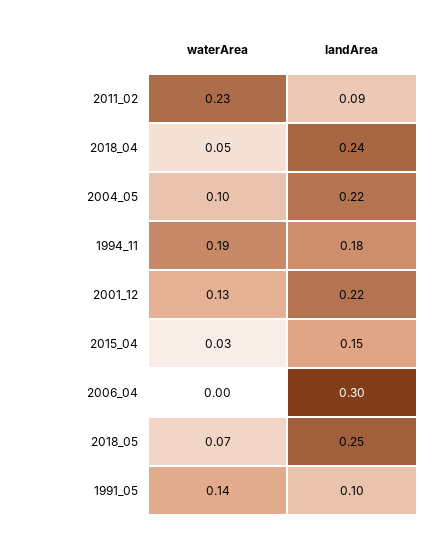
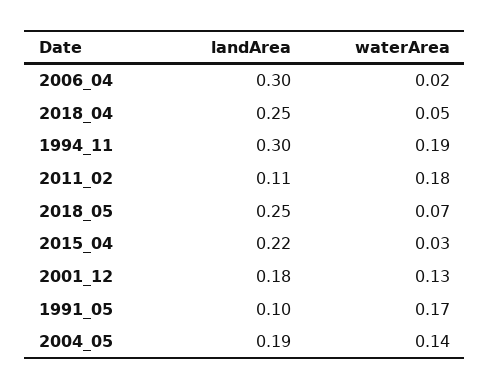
  {
    "waterArea": {
-     "2011_02": 0.23,
+     "2011_02": 0.18,
      "2018_04": 0.05,
-     "2004_05": 0.1,
+     "2004_05": 0.14,
      "1994_11": 0.19,
      "2001_12": 0.13,
      "2015_04": 0.03,
-     "2006_04": 0,
+     "2006_04": 0.02,
      "2018_05": 0.07,
-     "1991_05": 0.14
+     "1991_05": 0.17
    },
    "landArea": {
-     "2011_02": 0.09,
+     "2011_02": 0.11,
-     "2018_04": 0.24,
+     "2018_04": 0.25,
-     "2004_05": 0.22,
+     "2004_05": 0.19,
-     "1994_11": 0.18,
+     "1994_11": 0.3,
-     "2001_12": 0.22,
+     "2001_12": 0.18,
-     "2015_04": 0.15,
+     "2015_04": 0.22,
      "2006_04": 0.3,
      "2018_05": 0.25,
      "1991_05": 0.1
    }
  }

